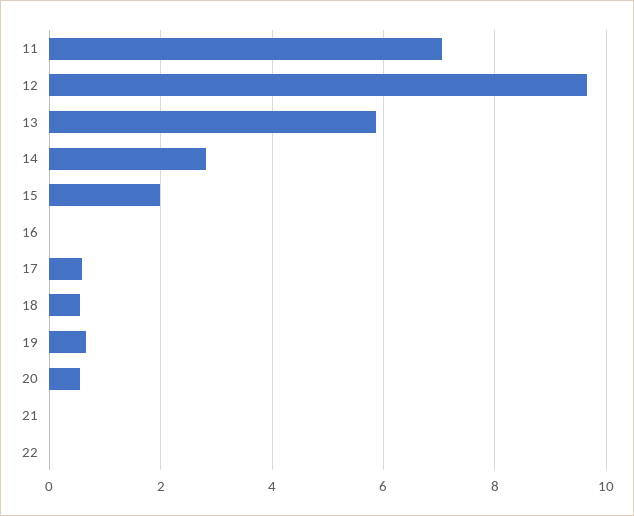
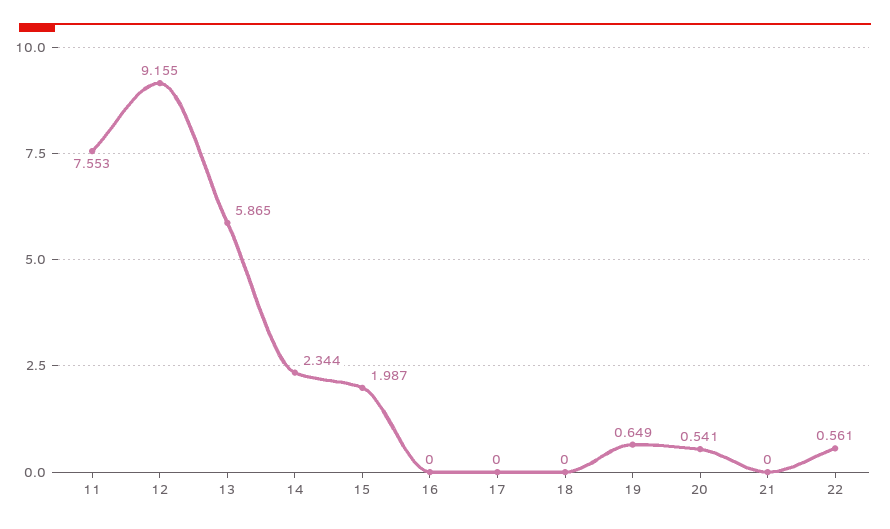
  {
-   "11": 7,
+   "11": 7.553,
-   "12": 9.6,
+   "12": 9.155,
    "13": 5.865,
-   "14": 2.8,
+   "14": 2.344,
    "15": 1.987,
    "16": 0,
-   "17": 0.6,
+   "17": 0,
-   "18": 0.6,
+   "18": 0,
    "19": 0.649,
    "20": 0.541,
    "21": 0,
-   "22": 0
+   "22": 0.561
  }

